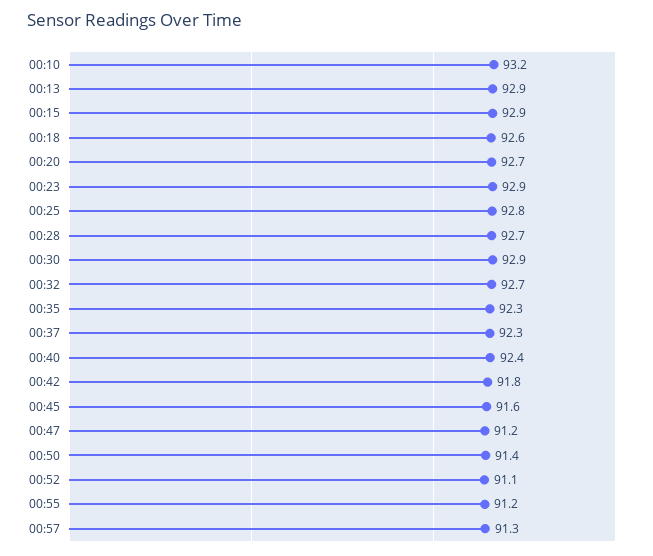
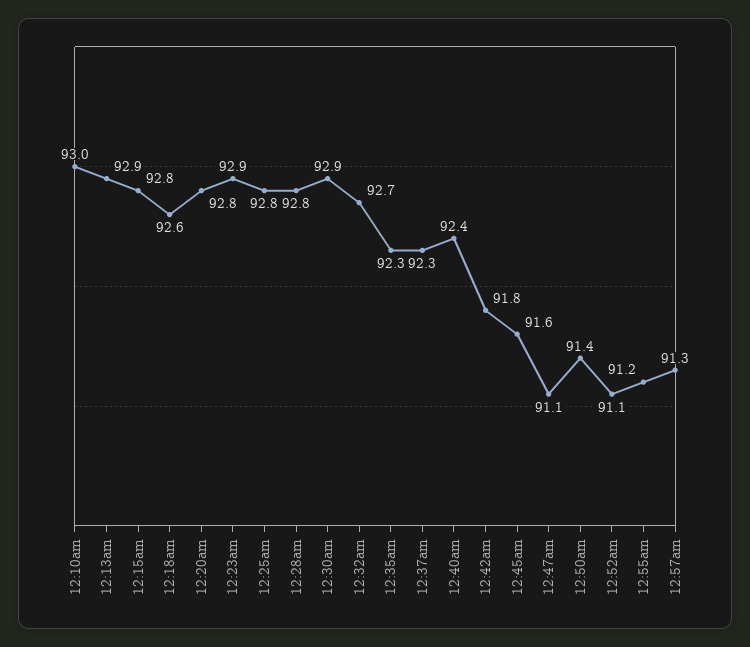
  {
-   "00:10": 93.2,
+   "00:10": 93,
    "00:13": 92.9,
-   "00:15": 92.9,
+   "00:15": 92.8,
    "00:18": 92.6,
-   "00:20": 92.7,
+   "00:20": 92.8,
    "00:23": 92.9,
    "00:25": 92.8,
-   "00:28": 92.7,
+   "00:28": 92.8,
    "00:30": 92.9,
    "00:32": 92.7,
    "00:35": 92.3,
    "00:37": 92.3,
    "00:40": 92.4,
    "00:42": 91.8,
    "00:45": 91.6,
-   "00:47": 91.2,
+   "00:47": 91.1,
    "00:50": 91.4,
    "00:52": 91.1,
    "00:55": 91.2,
    "00:57": 91.3
  }

